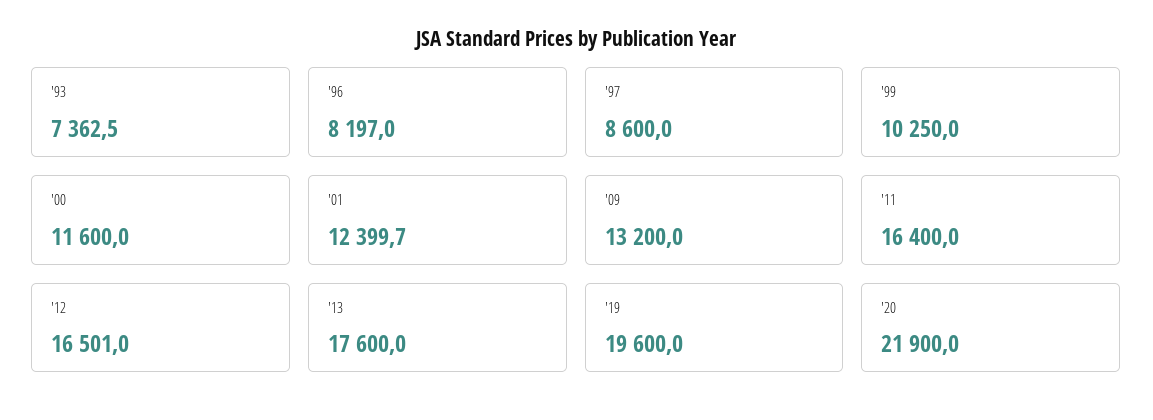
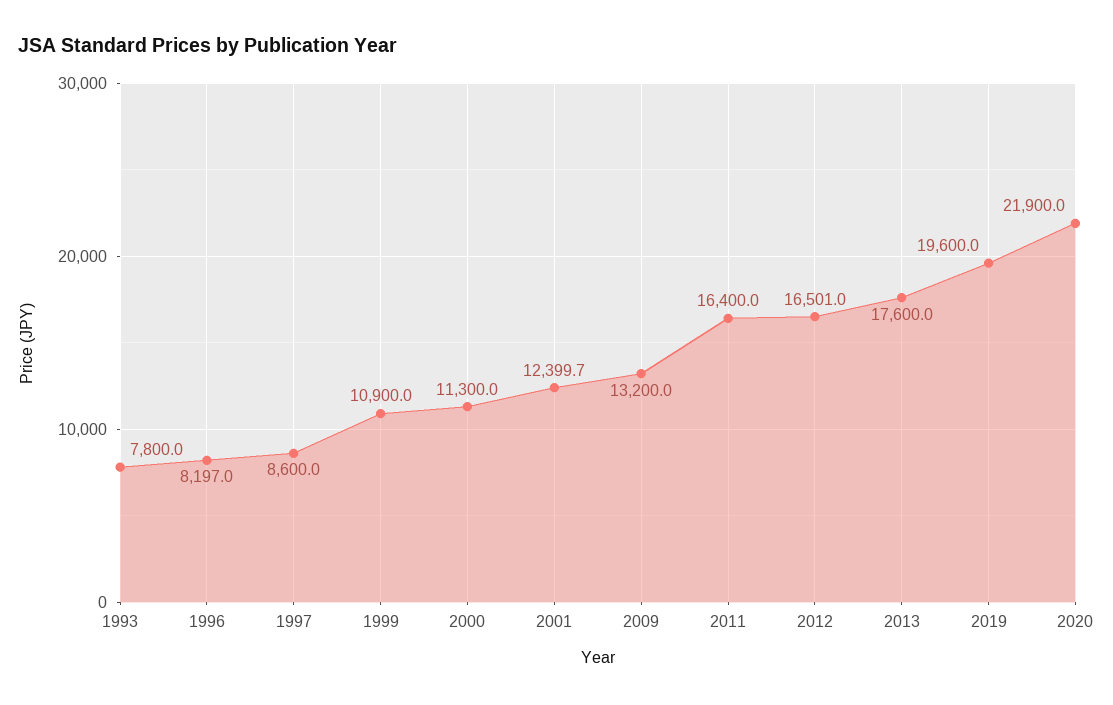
  {
-   "'93": 7362.5,
+   "'93": 7800,
    "'96": 8197,
    "'97": 8600,
-   "'99": 10250,
+   "'99": 10900,
-   "'00": 11600,
+   "'00": 11300,
    "'01": 12399.7,
    "'09": 13200,
    "'11": 16400,
    "'12": 16501,
    "'13": 17600,
    "'19": 19600,
    "'20": 21900
  }

